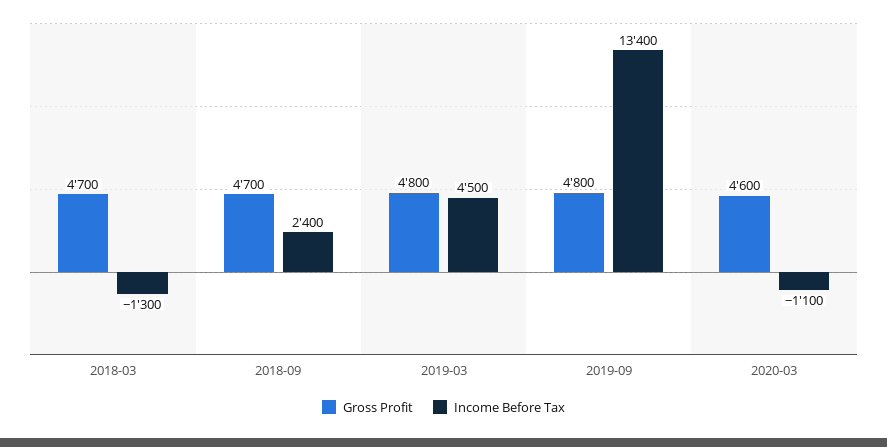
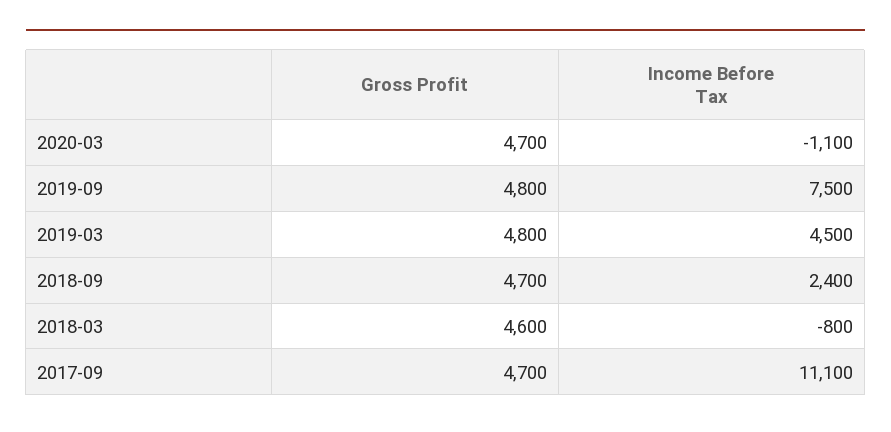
  {
    "Gross Profit": {
-     "2018-03": 4700,
+     "2018-03": 4600,
      "2018-09": 4700,
      "2019-03": 4800,
      "2019-09": 4800,
-     "2020-03": 4600
+     "2020-03": 4700,
+     "2017-09": 4700
    },
    "Income Before Tax": {
-     "2018-03": -1300,
+     "2018-03": -800,
      "2018-09": 2400,
      "2019-03": 4500,
-     "2019-09": 13400,
+     "2019-09": 7500,
-     "2020-03": -1100
+     "2020-03": -1100,
+     "2017-09": 11100
    }
  }

